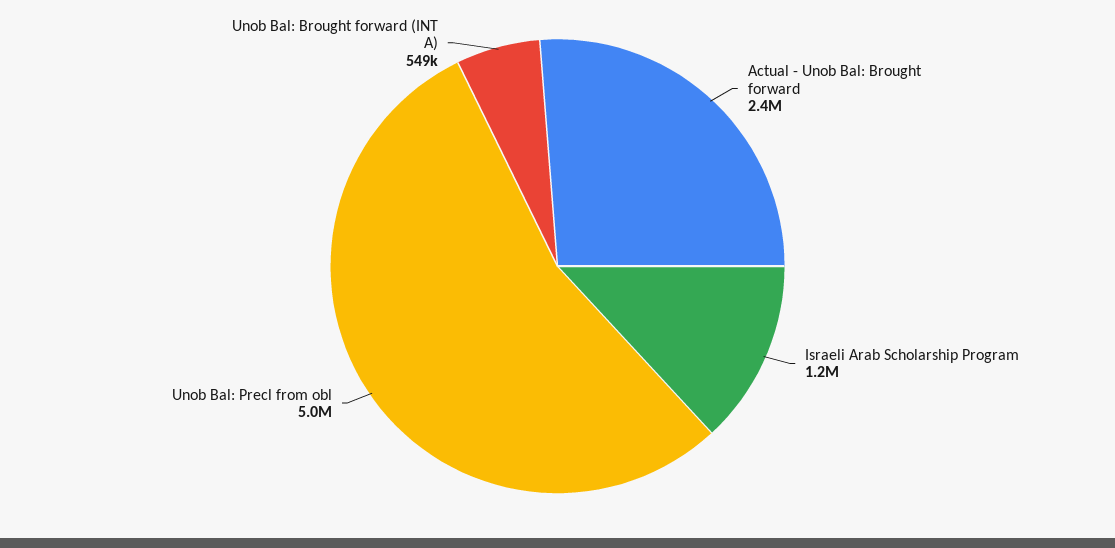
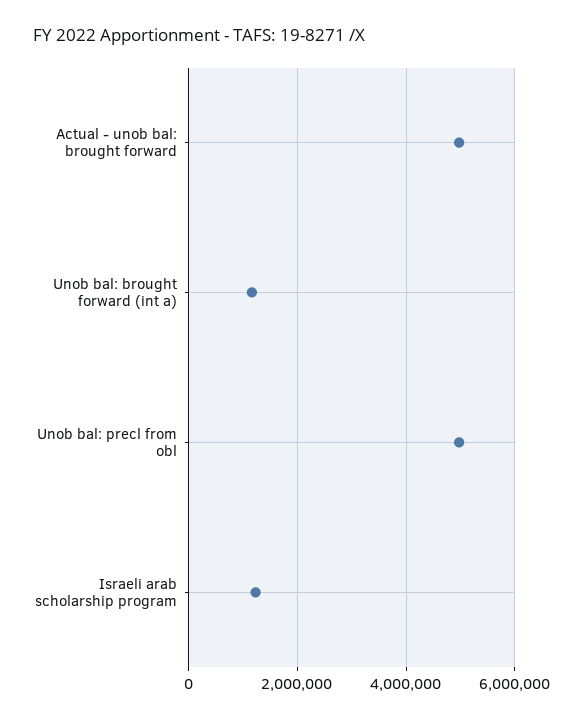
  {
-   "Actual - Unob Bal: Brought forward": 2400000,
+   "Actual - Unob Bal: Brought forward": 5000000,
    "Israeli Arab Scholarship Program": 1200000,
    "Unob Bal: Precl from obl": 5000000,
-   "Unob Bal: Brought forward (INT A)": 549000
+   "Unob Bal: Brought forward (INT A)": 1200000
  }

